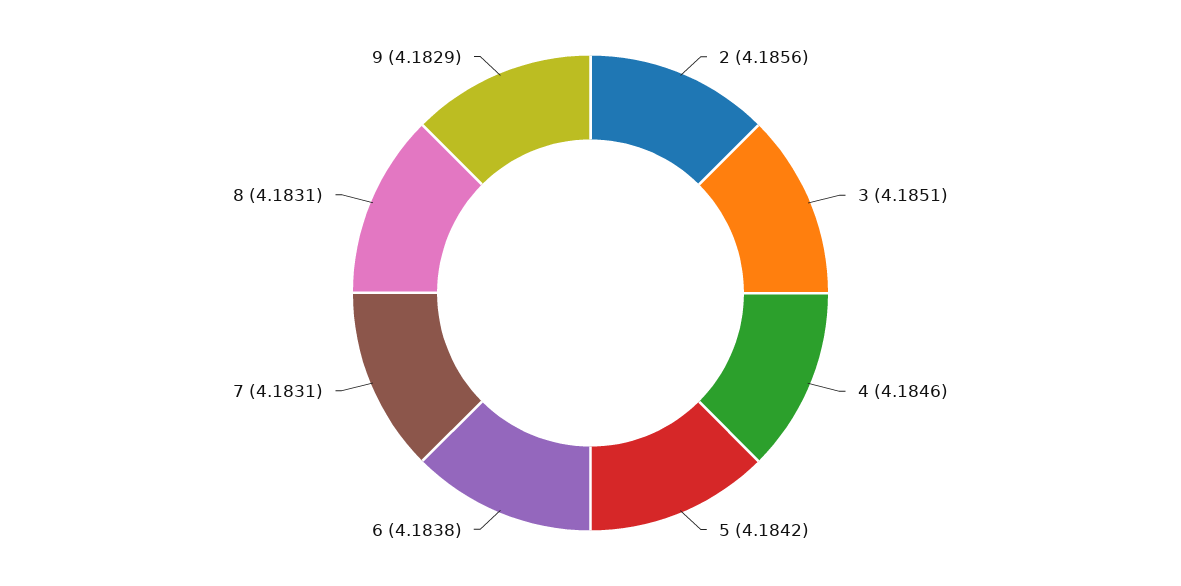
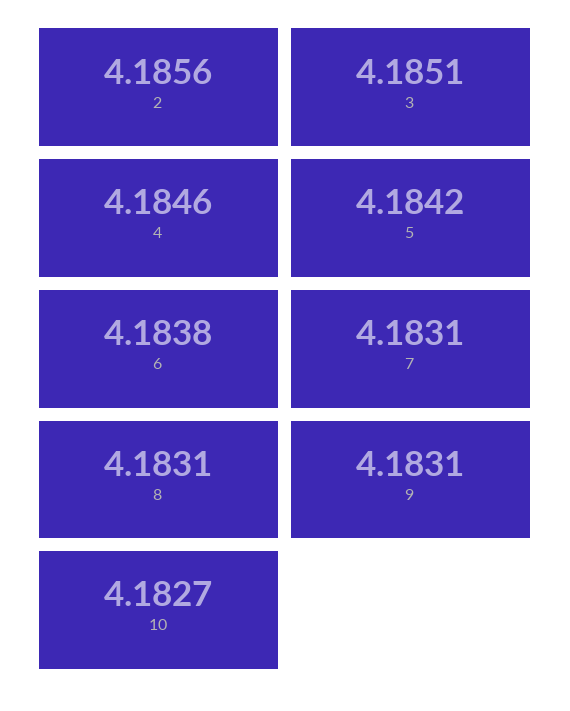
  {
    "2": 4.1856,
    "3": 4.1851,
    "4": 4.1846,
    "5": 4.1842,
    "6": 4.1838,
    "7": 4.1831,
    "8": 4.1831,
-   "9": 4.1829
+   "9": 4.1831,
+   "10": 4.1827
  }

